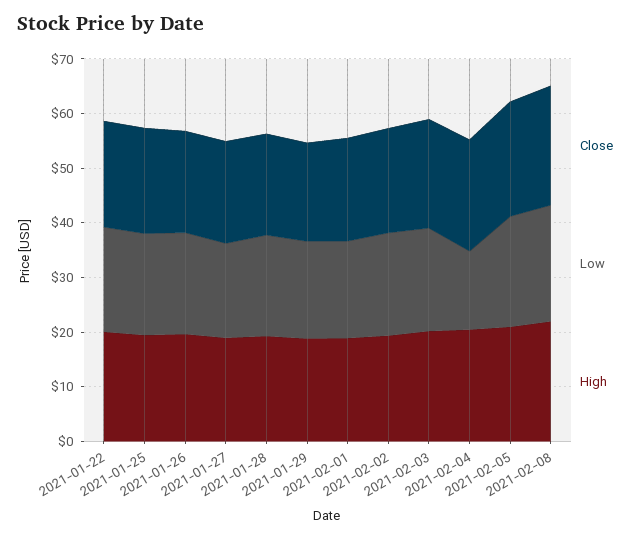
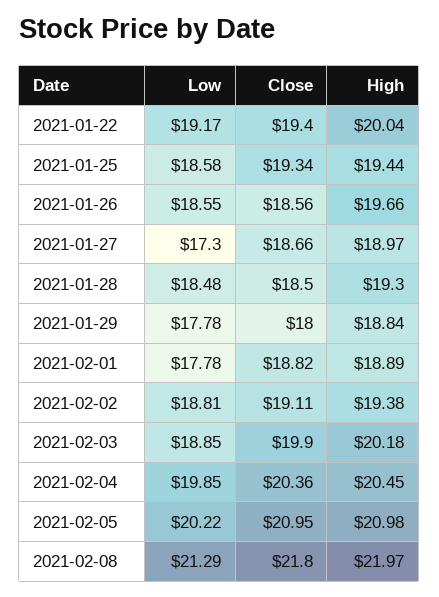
  {
    "Close": {
      "2021-01-22": 19.4,
      "2021-01-25": 19.34,
      "2021-01-26": 18.56,
      "2021-01-27": 18.66,
      "2021-01-28": 18.5,
      "2021-01-29": 18,
      "2021-02-01": 18.82,
      "2021-02-02": 19.11,
      "2021-02-03": 19.9,
      "2021-02-04": 20.36,
      "2021-02-05": 20.95,
      "2021-02-08": 21.8
    },
    "Low": {
      "2021-01-22": 19.17,
      "2021-01-25": 18.58,
      "2021-01-26": 18.55,
      "2021-01-27": 17.3,
      "2021-01-28": 18.48,
      "2021-01-29": 17.78,
      "2021-02-01": 17.78,
      "2021-02-02": 18.81,
      "2021-02-03": 18.85,
-     "2021-02-04": 14,
+     "2021-02-04": 19.85,
      "2021-02-05": 20.22,
      "2021-02-08": 21.29
    },
    "High": {
      "2021-01-22": 20.04,
      "2021-01-25": 19.44,
      "2021-01-26": 19.66,
      "2021-01-27": 18.97,
      "2021-01-28": 19.3,
      "2021-01-29": 18.84,
      "2021-02-01": 18.89,
      "2021-02-02": 19.38,
      "2021-02-03": 20.18,
      "2021-02-04": 20.45,
      "2021-02-05": 20.98,
      "2021-02-08": 21.97
    }
  }

